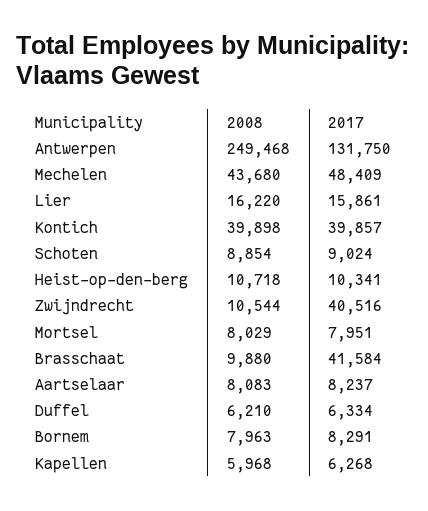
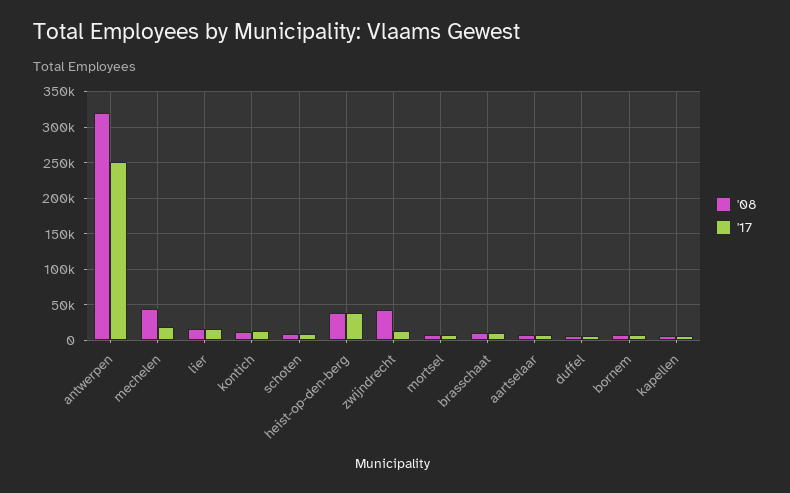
  {
    "2008": {
-     "Antwerpen": 249468,
+     "Antwerpen": 320000,
      "Mechelen": 43680,
      "Lier": 16220,
-     "Kontich": 39898,
+     "Kontich": 10000,
      "Schoten": 8854,
-     "Heist-op-den-berg": 10718,
+     "Heist-op-den-berg": 40000,
-     "Zwijndrecht": 10544,
+     "Zwijndrecht": 40000,
      "Mortsel": 8029,
      "Brasschaat": 9880,
      "Aartselaar": 8083,
      "Duffel": 6210,
      "Bornem": 7963,
      "Kapellen": 5968
    },
    "2017": {
-     "Antwerpen": 131750,
+     "Antwerpen": 250000,
-     "Mechelen": 48409,
+     "Mechelen": 20000,
      "Lier": 15861,
-     "Kontich": 39857,
+     "Kontich": 10000,
      "Schoten": 9024,
-     "Heist-op-den-berg": 10341,
+     "Heist-op-den-berg": 40000,
-     "Zwijndrecht": 40516,
+     "Zwijndrecht": 10000,
      "Mortsel": 7951,
-     "Brasschaat": 41584,
+     "Brasschaat": 10000,
      "Aartselaar": 8237,
      "Duffel": 6334,
      "Bornem": 8291,
      "Kapellen": 6268
    }
  }

